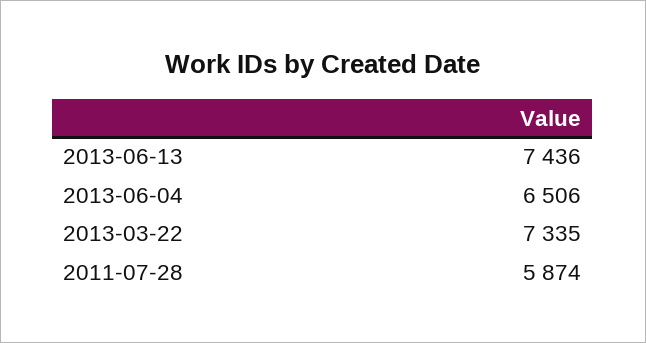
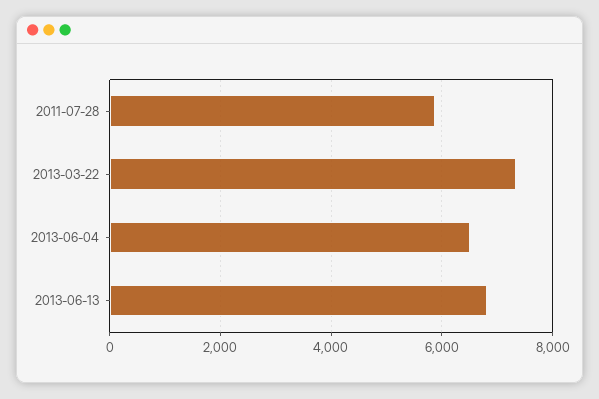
  {
-   "2013-06-13": 7436,
+   "2013-06-13": 6800,
    "2013-06-04": 6506,
    "2013-03-22": 7335,
    "2011-07-28": 5874
  }

